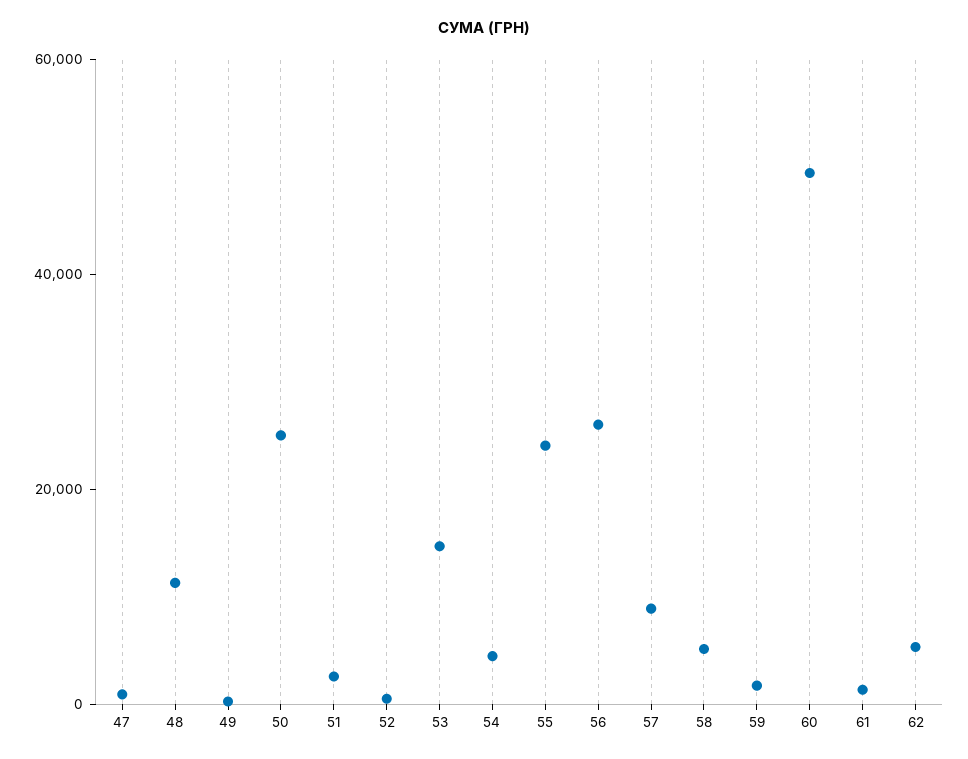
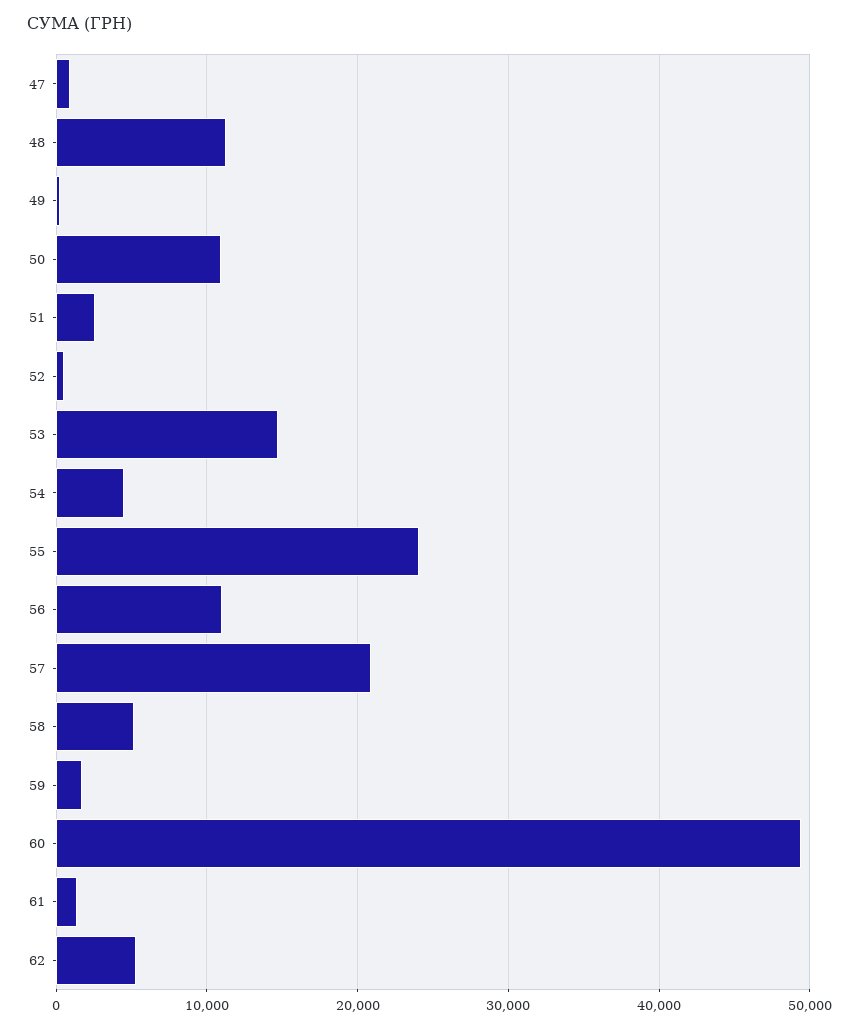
  {
    "47": 1000,
    "48": 11000,
    "49": 0,
-   "50": 25000,
+   "50": 11000,
    "51": 3000,
    "52": 1000,
    "53": 15000,
    "54": 4000,
    "55": 24000,
-   "56": 25000,
+   "56": 11000,
-   "57": 10000,
+   "57": 21000,
    "58": 5000,
    "59": 2000,
    "60": 49000,
    "61": 1000,
    "62": 5000
  }

